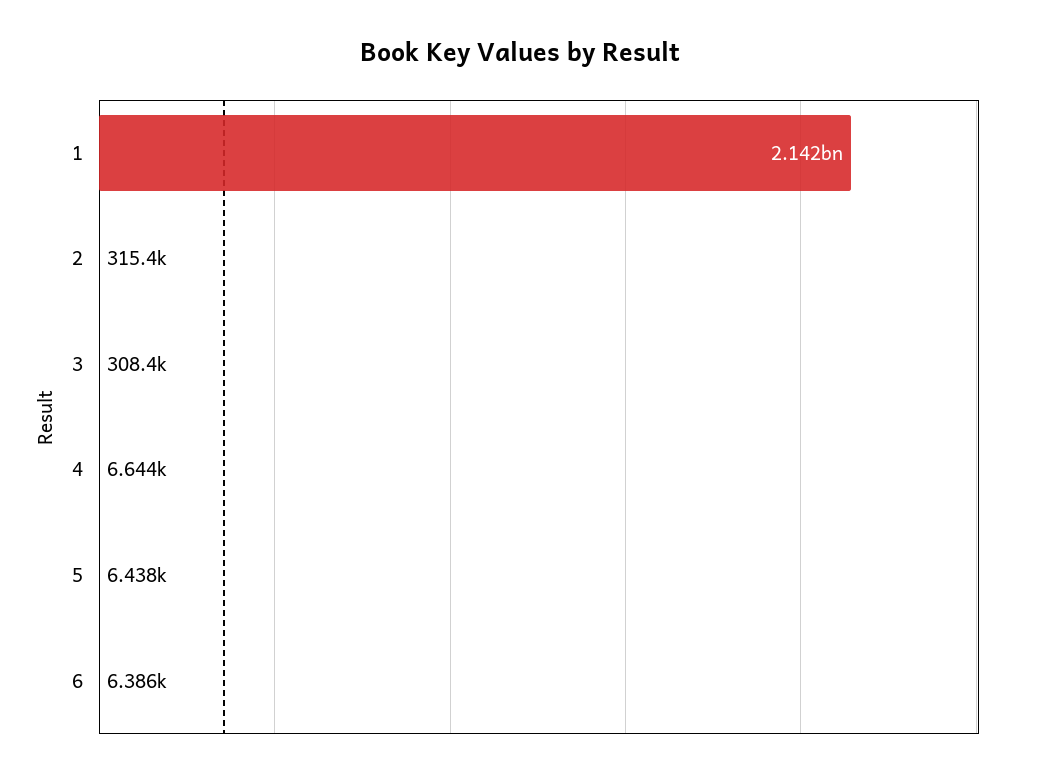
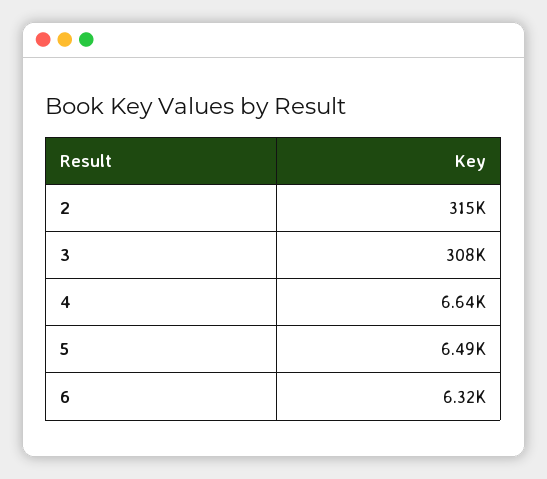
  {
-   "1": 2142000000,
    "2": 315400,
    "3": 308400,
    "4": 6644,
-   "5": 6438,
+   "5": 6490,
-   "6": 6386
+   "6": 6320
  }

